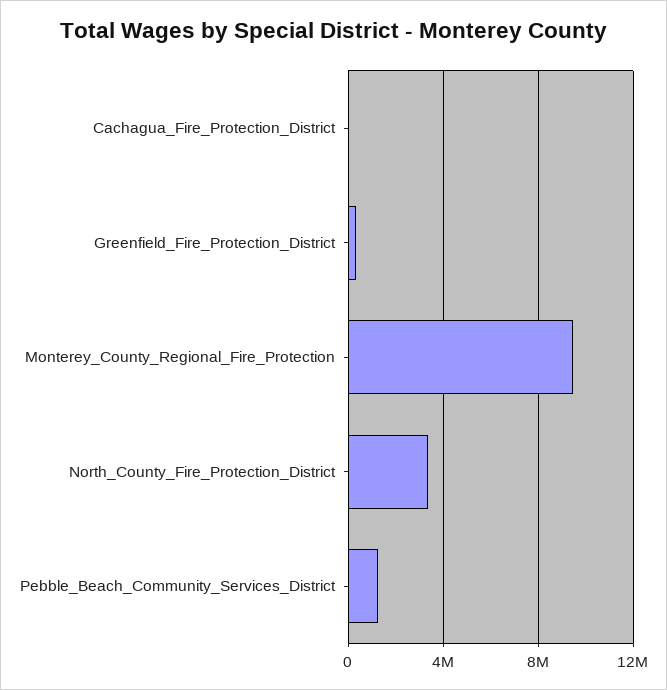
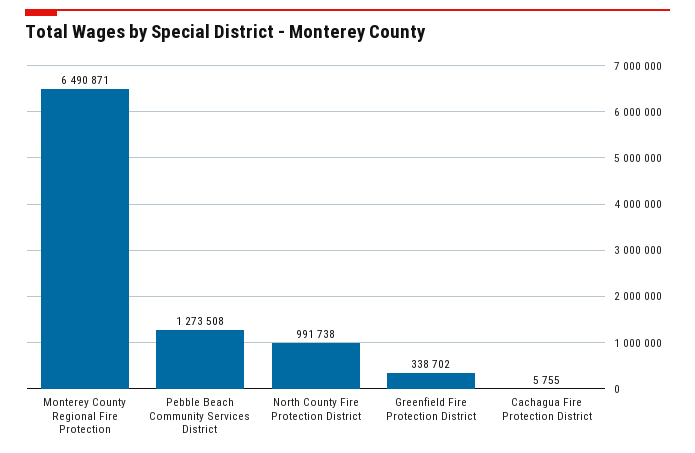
  {
    "Cachagua_Fire_Protection_District": 5755,
    "Greenfield_Fire_Protection_District": 338702,
-   "Monterey_County_Regional_Fire_Protection": 9500000,
+   "Monterey_County_Regional_Fire_Protection": 6490871,
-   "North_County_Fire_Protection_District": 3500000,
+   "North_County_Fire_Protection_District": 991738,
    "Pebble_Beach_Community_Services_District": 1273508
  }

